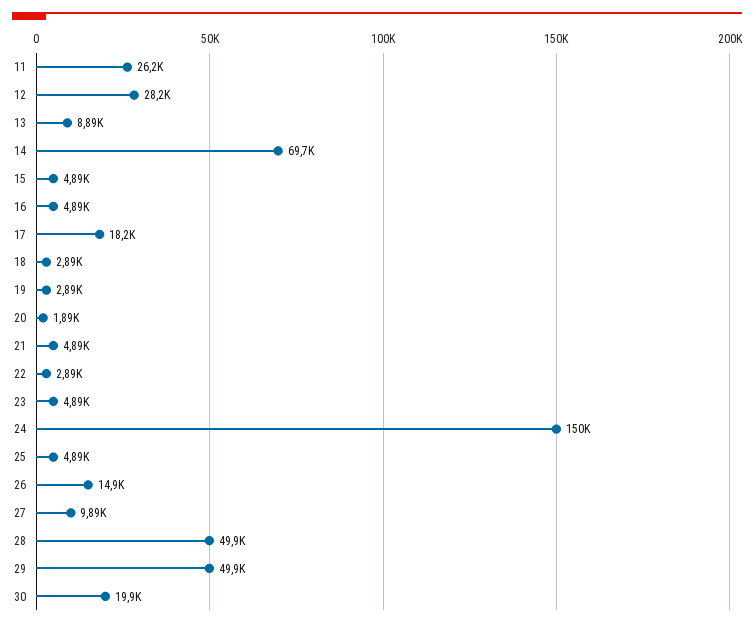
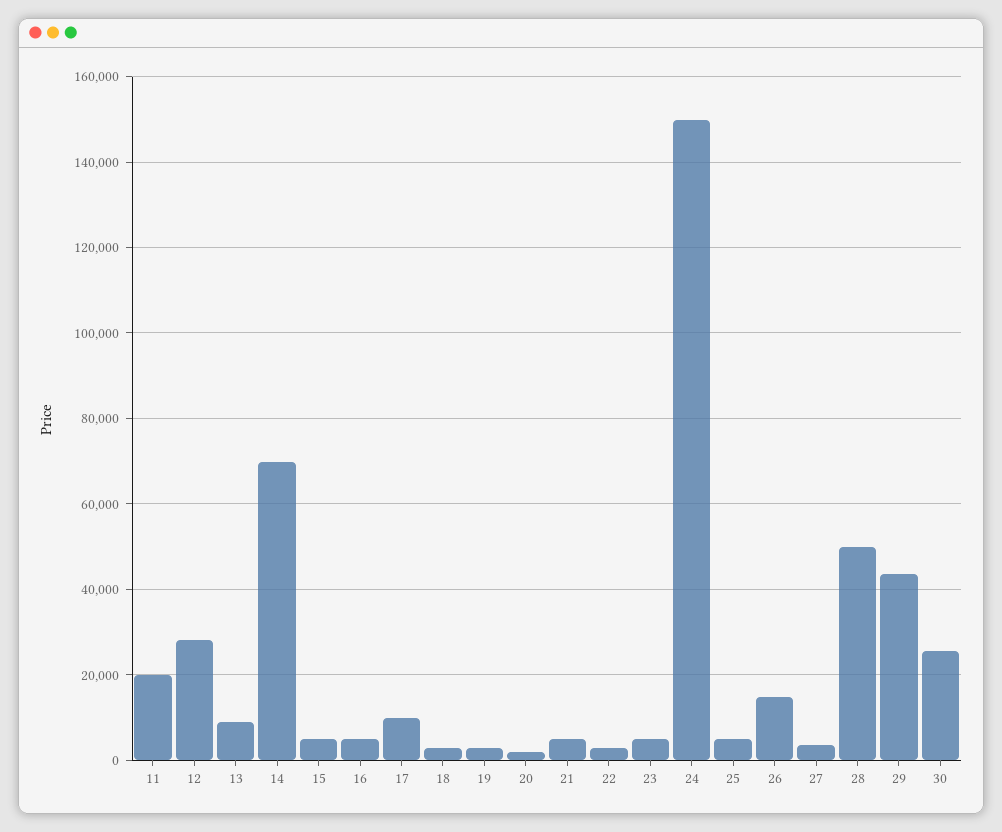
  {
-   "11": 26200,
+   "11": 20000,
    "12": 28200,
    "13": 8890,
    "14": 69700,
    "15": 4890,
    "16": 4890,
-   "17": 18200,
+   "17": 10000,
    "18": 2890,
    "19": 2890,
    "20": 1890,
    "21": 4890,
    "22": 2890,
    "23": 4890,
    "24": 150000,
    "25": 4890,
    "26": 14900,
-   "27": 9890,
+   "27": 4000,
    "28": 49900,
-   "29": 49900,
+   "29": 44000,
-   "30": 19900
+   "30": 26000
  }

